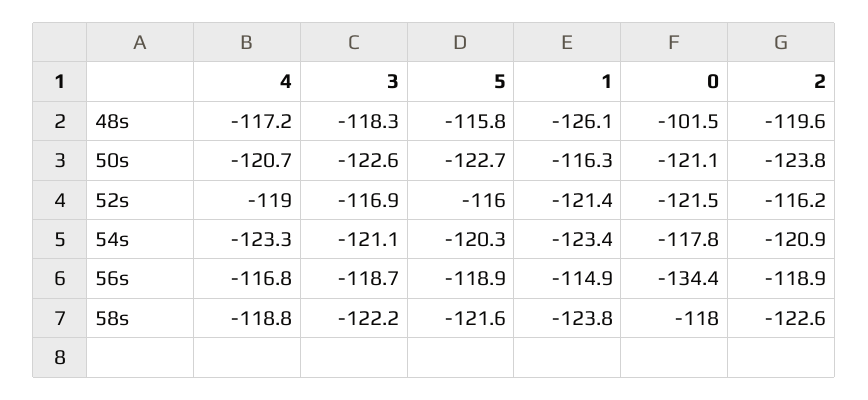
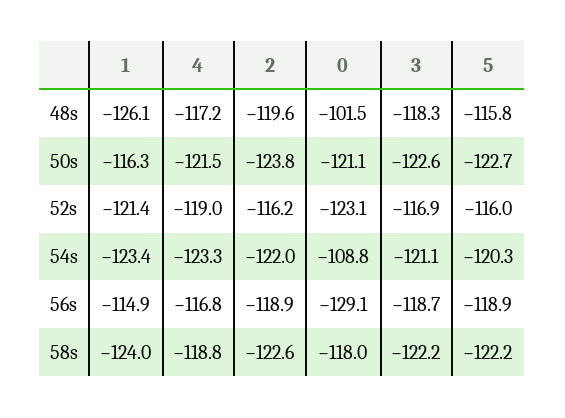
  {
    "4": {
      "48s": -117.2,
-     "50s": -120.7,
+     "50s": -121.5,
      "52s": -119,
      "54s": -123.3,
      "56s": -116.8,
      "58s": -118.8
    },
    "3": {
      "48s": -118.3,
      "50s": -122.6,
      "52s": -116.9,
      "54s": -121.1,
      "56s": -118.7,
      "58s": -122.2
    },
    "5": {
      "48s": -115.8,
      "50s": -122.7,
      "52s": -116,
      "54s": -120.3,
      "56s": -118.9,
-     "58s": -121.6
+     "58s": -122.2
    },
    "1": {
      "48s": -126.1,
      "50s": -116.3,
      "52s": -121.4,
      "54s": -123.4,
      "56s": -114.9,
-     "58s": -123.8
+     "58s": -124
    },
    "0": {
      "48s": -101.5,
      "50s": -121.1,
-     "52s": -121.5,
+     "52s": -123.1,
-     "54s": -117.8,
+     "54s": -108.8,
-     "56s": -134.4,
+     "56s": -129.1,
      "58s": -118
    },
    "2": {
      "48s": -119.6,
      "50s": -123.8,
      "52s": -116.2,
-     "54s": -120.9,
+     "54s": -122,
      "56s": -118.9,
      "58s": -122.6
    }
  }

